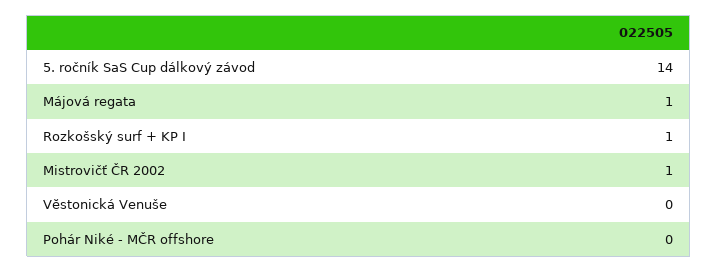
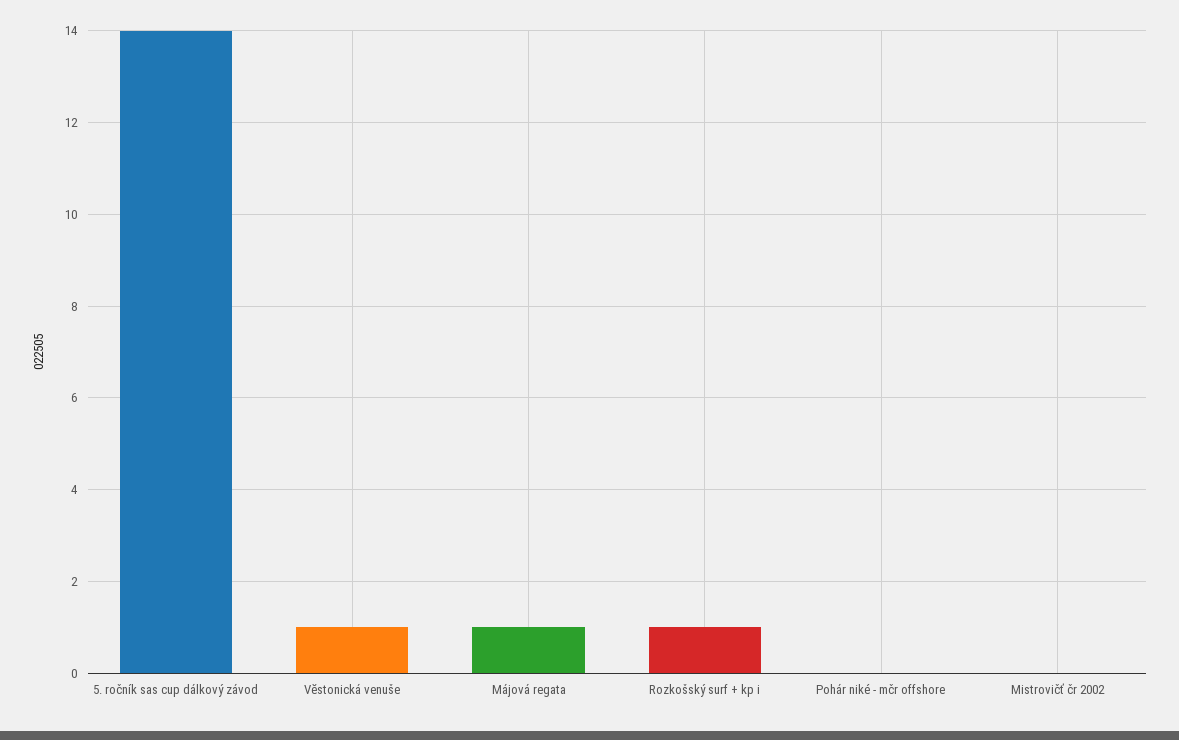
  {
    "5. ročník SaS Cup dálkový závod": 14,
    "Májová regata": 1,
    "Rozkošský surf + KP I": 1,
-   "Mistrovičť ČR 2002": 1,
+   "Mistrovičť ČR 2002": 0,
-   "Vĕstonická Venuše": 0,
+   "Vĕstonická Venuše": 1,
    "Pohár Niké - MČR offshore": 0
  }

